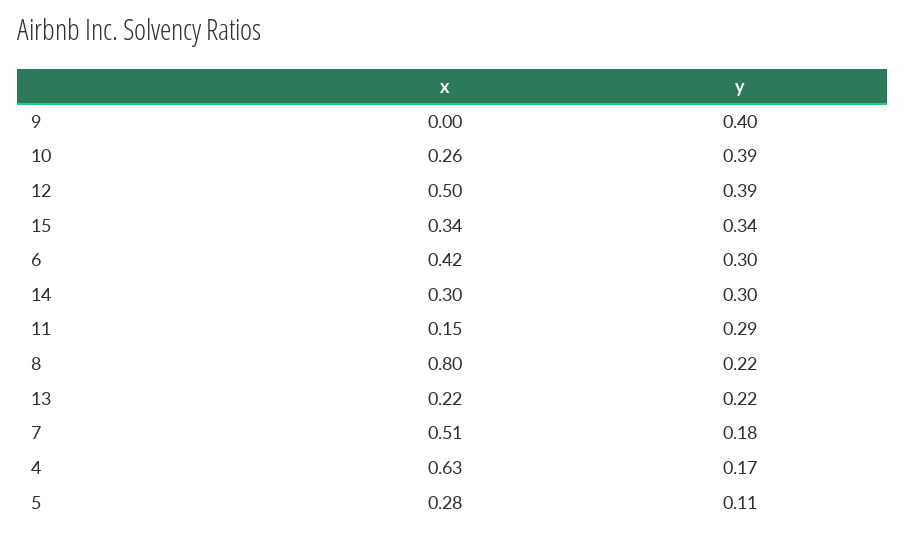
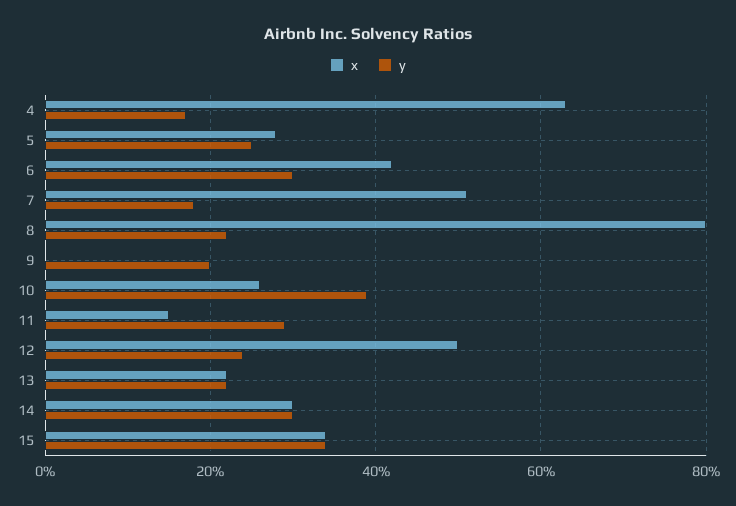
  {
    "x": {
      "9": 0,
      "10": 0.26,
      "12": 0.5,
      "15": 0.34,
      "6": 0.42,
      "14": 0.3,
      "11": 0.15,
      "8": 0.8,
      "13": 0.22,
      "7": 0.51,
      "4": 0.63,
      "5": 0.28
    },
    "y": {
-     "9": 0.4,
+     "9": 0.2,
      "10": 0.39,
-     "12": 0.39,
+     "12": 0.25,
      "15": 0.34,
      "6": 0.3,
      "14": 0.3,
      "11": 0.29,
      "8": 0.22,
      "13": 0.22,
      "7": 0.18,
      "4": 0.17,
-     "5": 0.11
+     "5": 0.25
    }
  }

